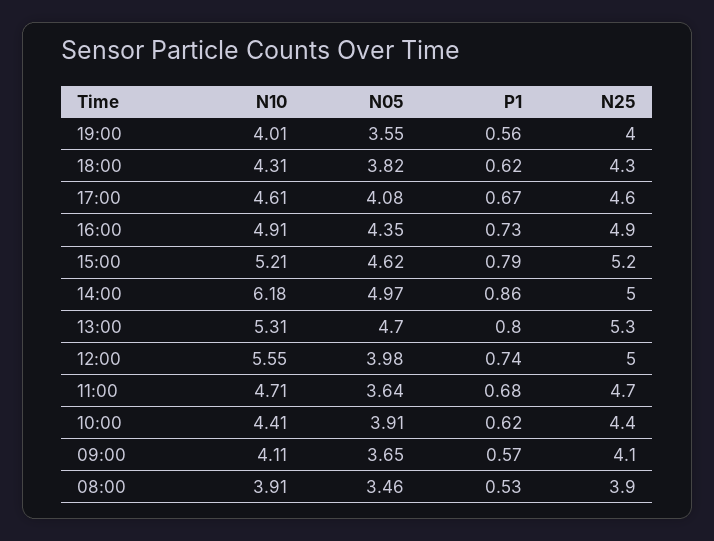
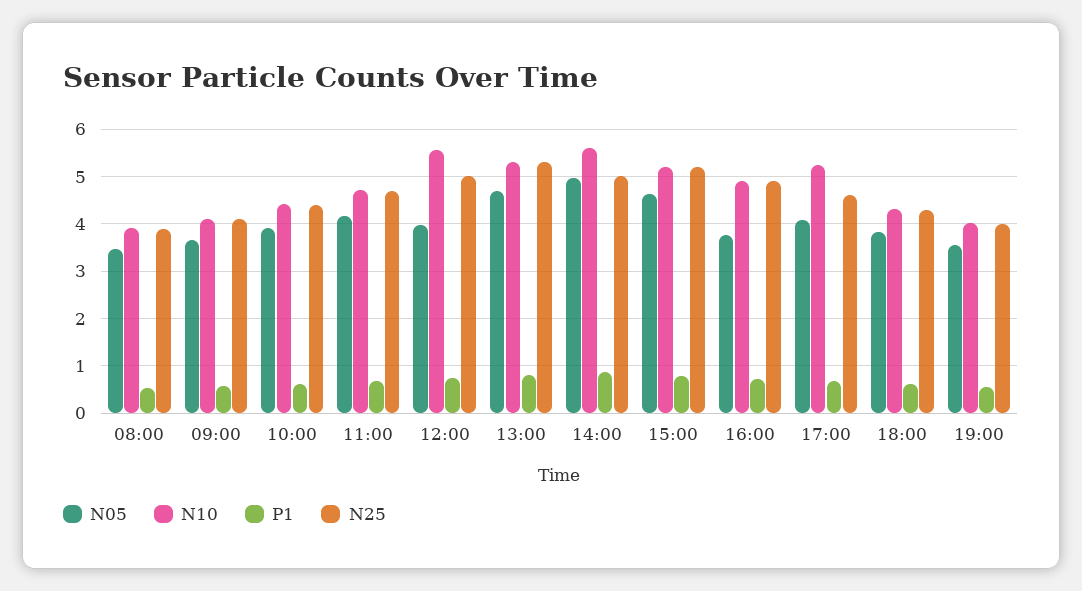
  {
    "N10": {
      "19:00": 4.01,
      "18:00": 4.31,
-     "17:00": 4.61,
+     "17:00": 5.2,
      "16:00": 4.91,
      "15:00": 5.21,
-     "14:00": 6.18,
+     "14:00": 5.6,
      "13:00": 5.31,
      "12:00": 5.55,
      "11:00": 4.71,
      "10:00": 4.41,
      "09:00": 4.11,
      "08:00": 3.91
    },
    "N05": {
      "19:00": 3.55,
      "18:00": 3.82,
      "17:00": 4.08,
-     "16:00": 4.35,
+     "16:00": 3.8,
      "15:00": 4.62,
      "14:00": 4.97,
      "13:00": 4.7,
      "12:00": 3.98,
-     "11:00": 3.64,
+     "11:00": 4.2,
      "10:00": 3.91,
      "09:00": 3.65,
      "08:00": 3.46
    },
    "P1": {
      "19:00": 0.56,
      "18:00": 0.62,
      "17:00": 0.67,
      "16:00": 0.73,
      "15:00": 0.79,
      "14:00": 0.86,
      "13:00": 0.8,
      "12:00": 0.74,
      "11:00": 0.68,
      "10:00": 0.62,
      "09:00": 0.57,
      "08:00": 0.53
    },
    "N25": {
      "19:00": 4,
      "18:00": 4.3,
      "17:00": 4.6,
      "16:00": 4.9,
      "15:00": 5.2,
      "14:00": 5,
      "13:00": 5.3,
      "12:00": 5,
      "11:00": 4.7,
      "10:00": 4.4,
      "09:00": 4.1,
      "08:00": 3.9
    }
  }

